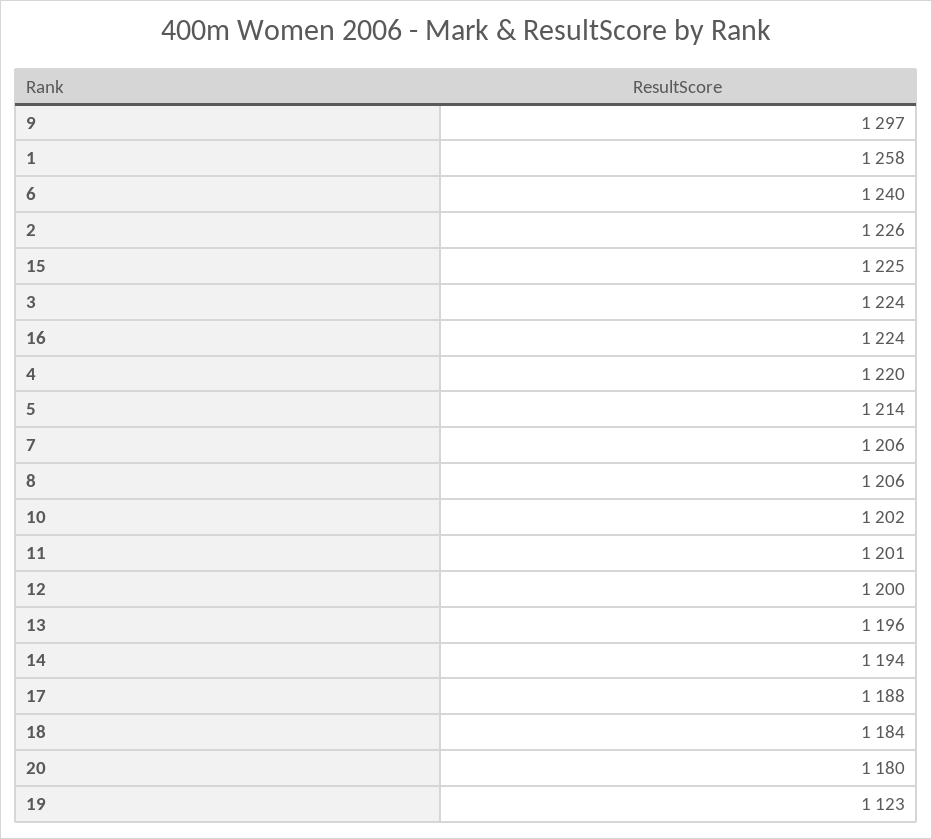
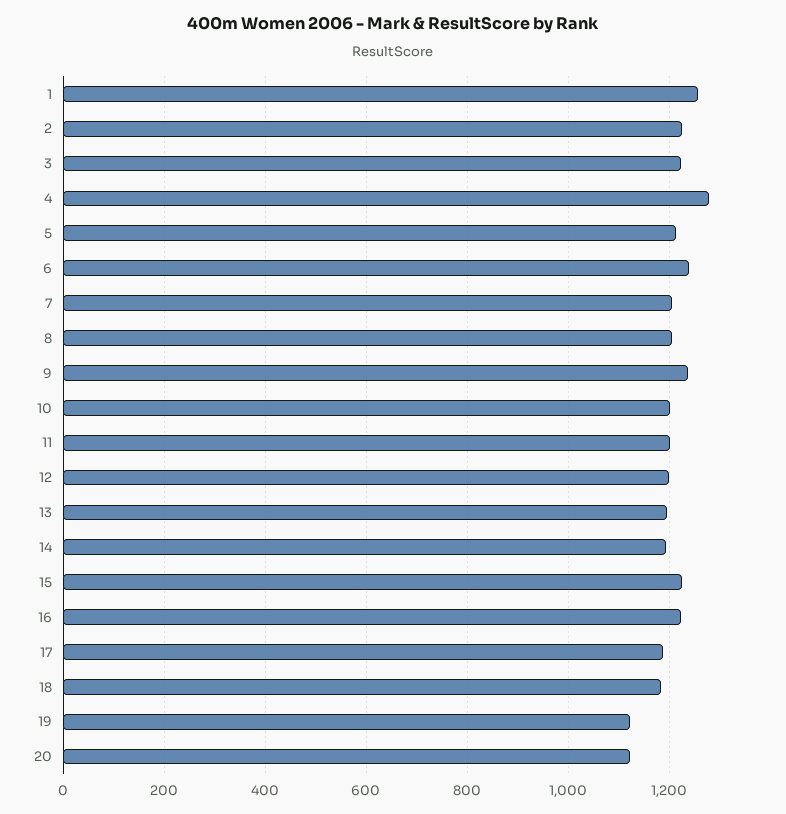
  {
-   "9": 1297,
+   "9": 1240,
    "1": 1258,
    "6": 1240,
    "2": 1226,
    "15": 1225,
    "3": 1224,
    "16": 1224,
-   "4": 1220,
+   "4": 1280,
    "5": 1214,
    "7": 1206,
    "8": 1206,
    "10": 1202,
    "11": 1201,
    "12": 1200,
    "13": 1196,
    "14": 1194,
    "17": 1188,
    "18": 1184,
-   "20": 1180,
+   "20": 1120,
    "19": 1123
  }

